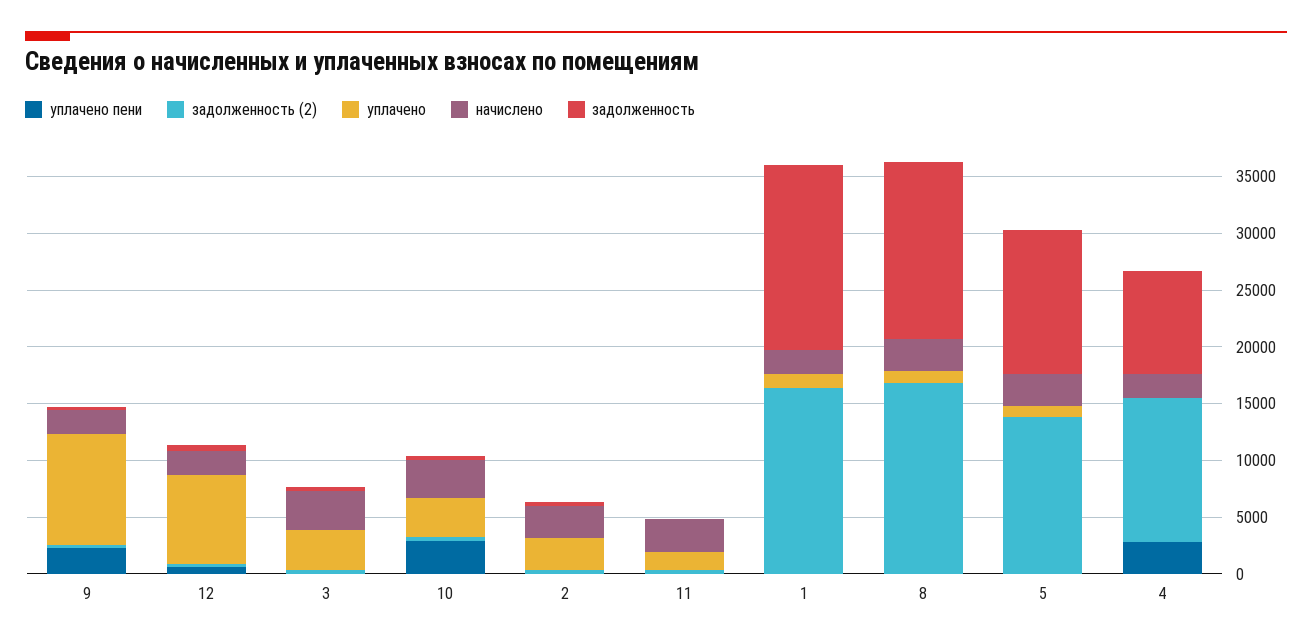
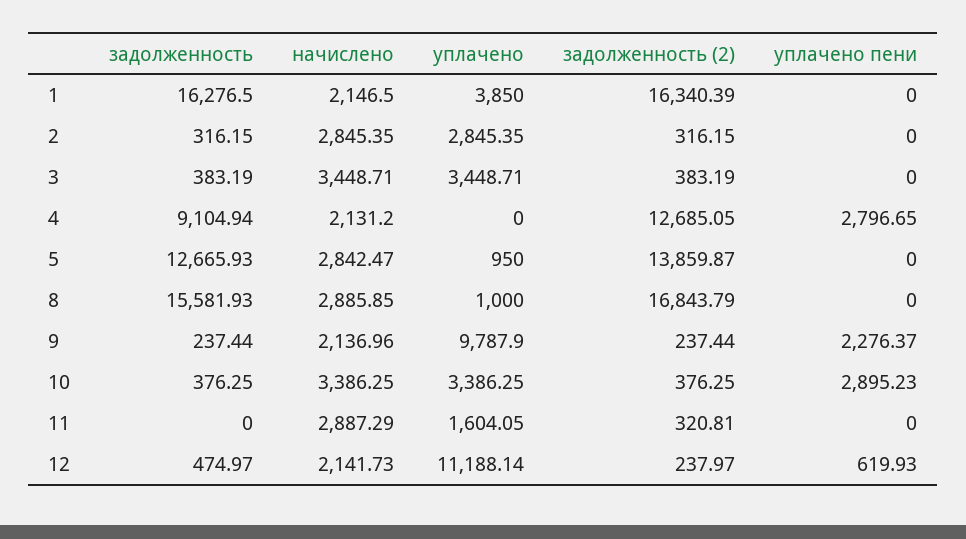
  {
    "уплачено пени": {
      "9": 2276.37,
      "12": 619.93,
      "3": 0,
      "10": 2895.23,
      "2": 0,
      "11": 0,
      "1": 0,
      "8": 0,
      "5": 0,
      "4": 2796.65
    },
    "задолженность (2)": {
      "9": 237.44,
      "12": 237.97,
      "3": 383.19,
      "10": 376.25,
      "2": 316.15,
      "11": 320.81,
      "1": 16340.39,
      "8": 16843.79,
      "5": 13859.87,
      "4": 12685.05
    },
    "уплачено": {
      "9": 9787.9,
-     "12": 8000,
+     "12": 11188.14,
      "3": 3448.71,
      "10": 3386.25,
      "2": 2845.35,
      "11": 1604.05,
-     "1": 1000,
+     "1": 3850,
      "8": 1000,
      "5": 950,
      "4": 0
    },
    "начислено": {
      "9": 2136.96,
      "12": 2141.73,
      "3": 3448.71,
      "10": 3386.25,
      "2": 2845.35,
      "11": 2887.29,
      "1": 2146.5,
      "8": 2885.85,
      "5": 2842.47,
      "4": 2131.2
    },
    "задолженность": {
      "9": 237.44,
      "12": 474.97,
      "3": 383.19,
      "10": 376.25,
      "2": 316.15,
      "11": 0,
      "1": 16276.5,
      "8": 15581.93,
      "5": 12665.93,
      "4": 9104.94
    }
  }

